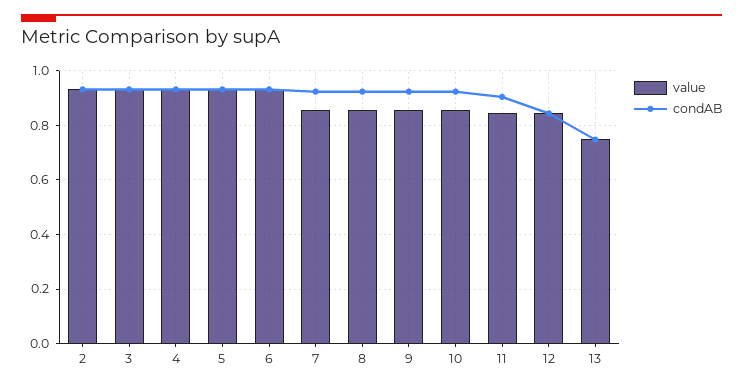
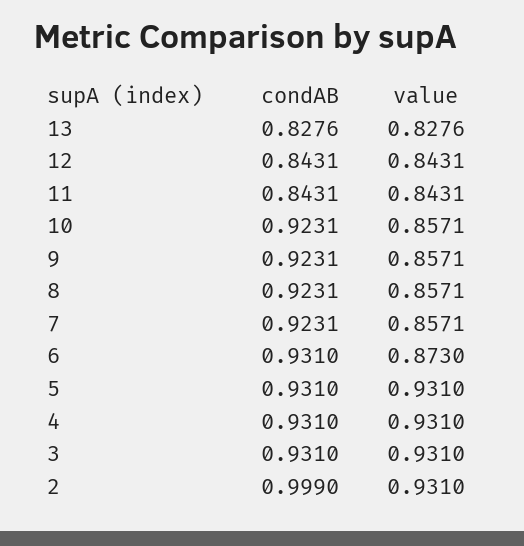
  {
    "value": {
      "2": 0.931,
      "3": 0.931,
      "4": 0.931,
      "5": 0.931,
-     "6": 0.925,
+     "6": 0.873,
      "7": 0.8571,
      "8": 0.8571,
      "9": 0.8571,
      "10": 0.8571,
      "11": 0.8431,
      "12": 0.8431,
-     "13": 0.75
+     "13": 0.8276
    },
    "condAB": {
-     "2": 0.925,
+     "2": 0.999,
      "3": 0.931,
      "4": 0.931,
      "5": 0.931,
      "6": 0.931,
      "7": 0.9231,
      "8": 0.9231,
      "9": 0.9231,
      "10": 0.9231,
-     "11": 0.9,
+     "11": 0.8431,
      "12": 0.8431,
-     "13": 0.75
+     "13": 0.8276
    }
  }

